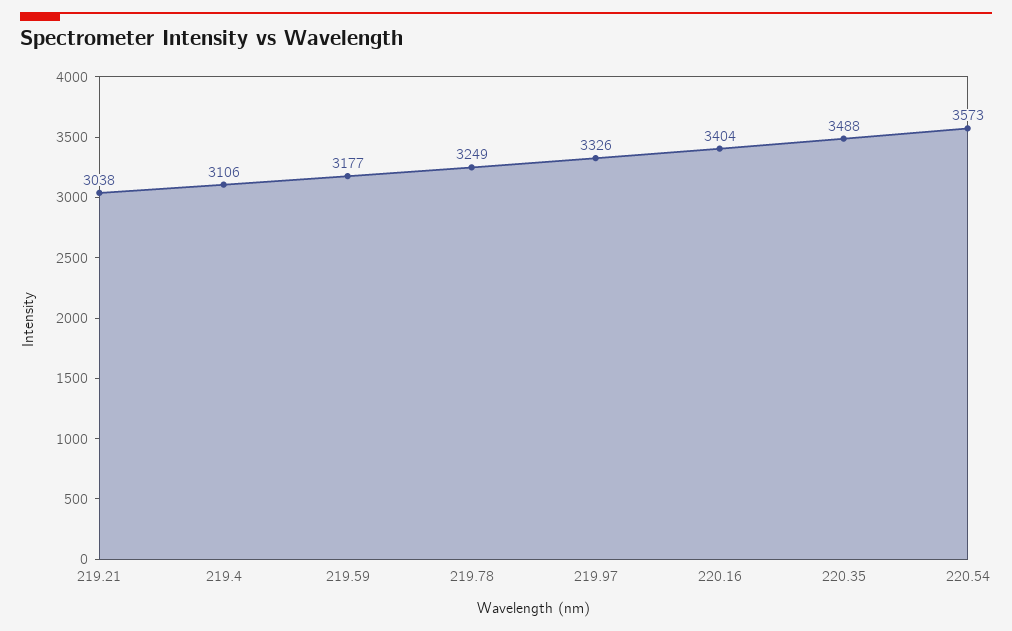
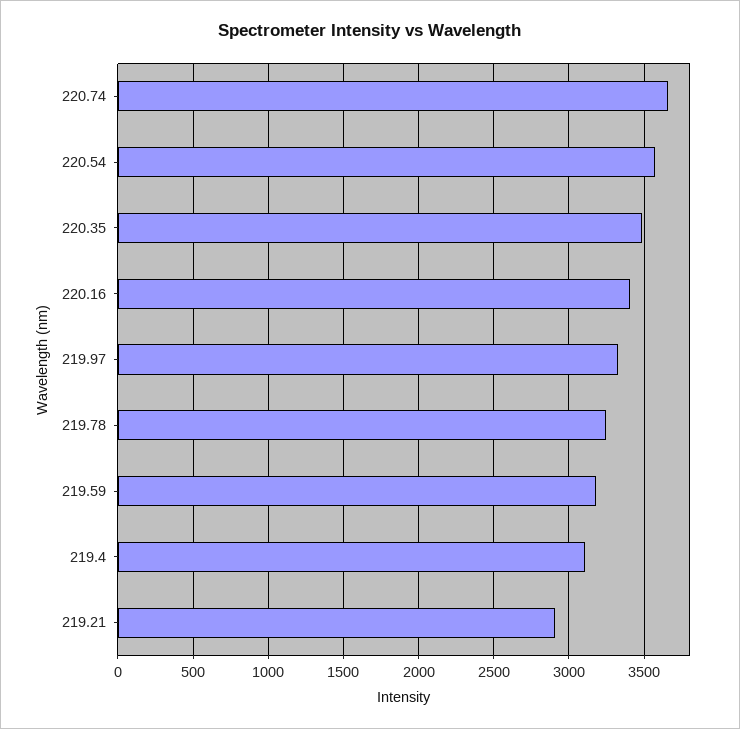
  {
-   "219.21": 3038,
+   "219.21": 2900,
    "219.4": 3106,
    "219.59": 3177,
    "219.78": 3249,
    "219.97": 3326,
    "220.16": 3404,
    "220.35": 3488,
-   "220.54": 3573
+   "220.54": 3573,
+   "220.74": 3650
  }

